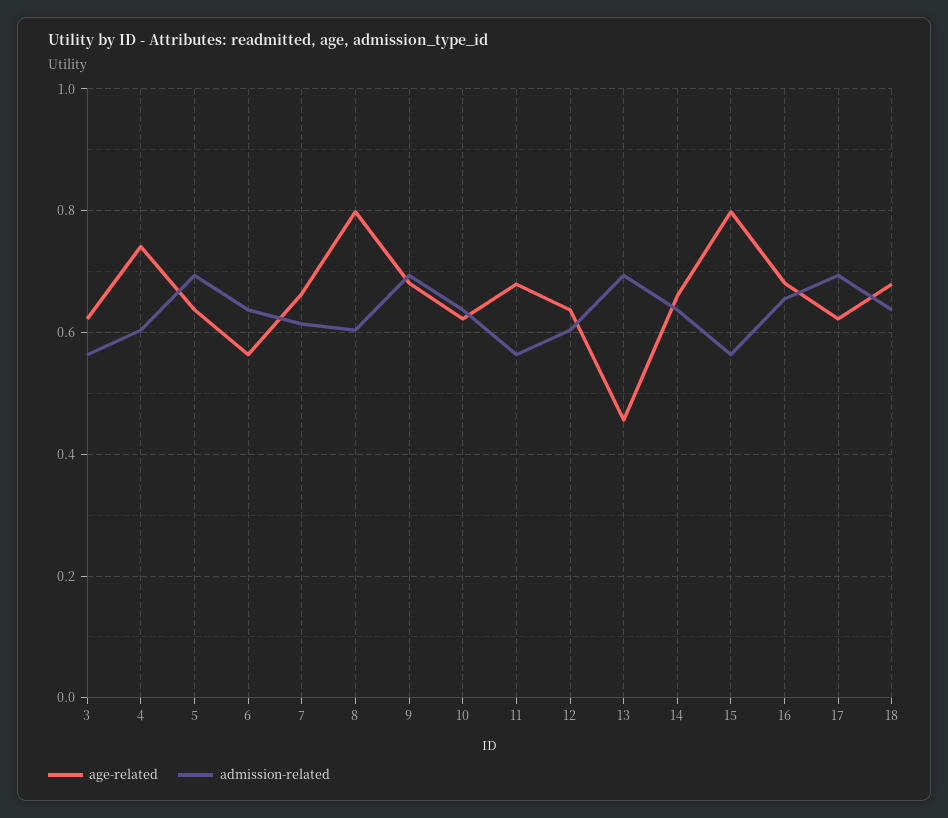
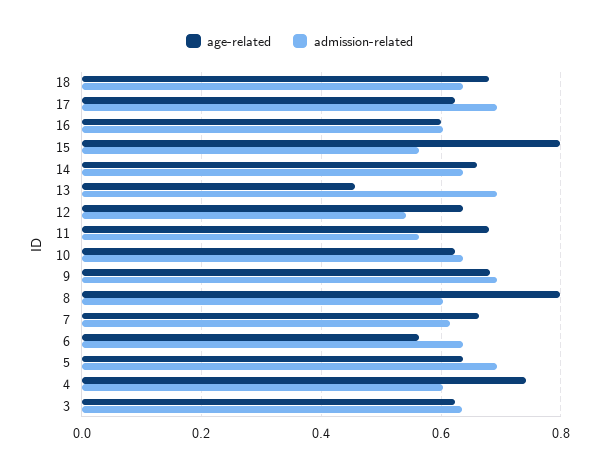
  {
    "age-related": {
      "3": 0.62,
      "4": 0.74,
      "5": 0.64,
      "6": 0.56,
      "7": 0.66,
      "8": 0.8,
      "9": 0.68,
      "10": 0.62,
      "11": 0.68,
      "12": 0.64,
      "13": 0.46,
      "14": 0.66,
      "15": 0.8,
-     "16": 0.68,
+     "16": 0.6,
      "17": 0.62,
      "18": 0.68
    },
    "admission-related": {
-     "3": 0.56,
+     "3": 0.64,
      "4": 0.6,
      "5": 0.7,
      "6": 0.64,
      "7": 0.62,
      "8": 0.6,
      "9": 0.7,
      "10": 0.64,
      "11": 0.56,
-     "12": 0.6,
+     "12": 0.54,
      "13": 0.7,
      "14": 0.64,
      "15": 0.56,
-     "16": 0.66,
+     "16": 0.6,
      "17": 0.7,
      "18": 0.64
    }
  }

